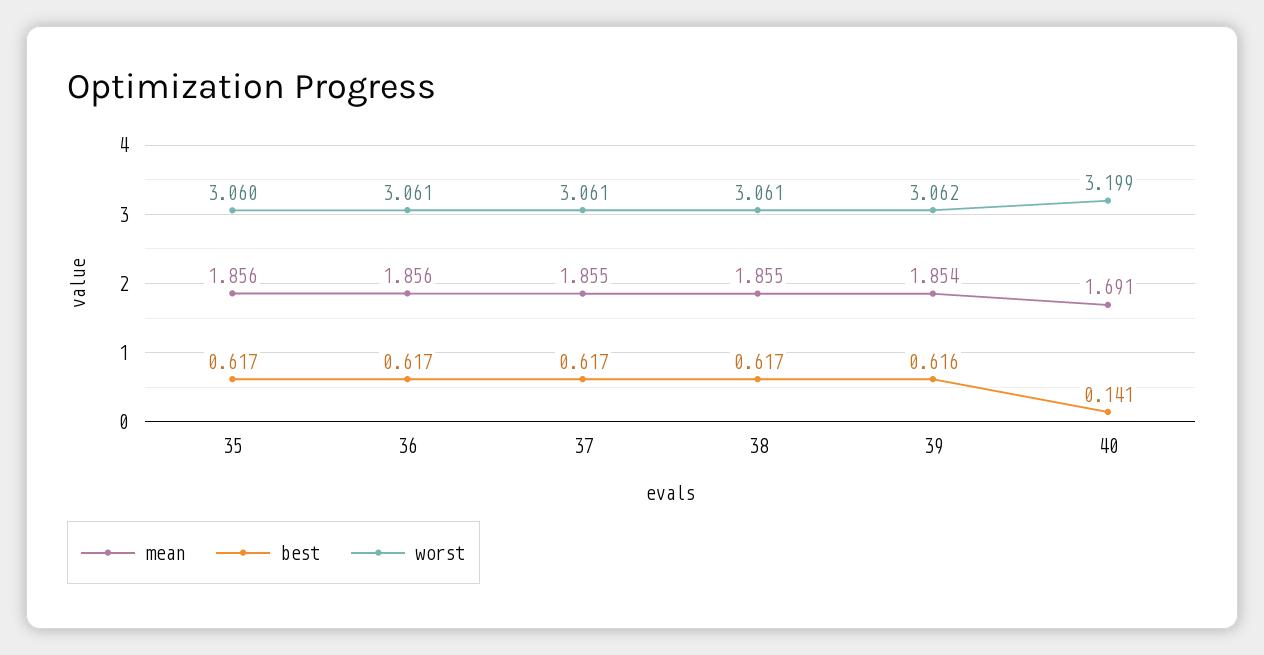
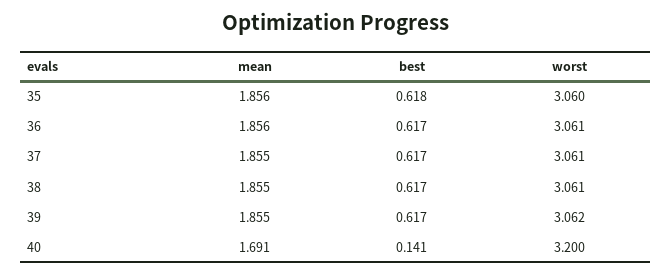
  {
    "mean": {
      "35": 1.856,
      "36": 1.856,
      "37": 1.855,
      "38": 1.855,
-     "39": 1.854,
+     "39": 1.855,
      "40": 1.691
    },
    "best": {
-     "35": 0.617,
+     "35": 0.618,
      "36": 0.617,
      "37": 0.617,
      "38": 0.617,
-     "39": 0.616,
+     "39": 0.617,
      "40": 0.141
    },
    "worst": {
      "35": 3.06,
      "36": 3.061,
      "37": 3.061,
      "38": 3.061,
      "39": 3.062,
-     "40": 3.199
+     "40": 3.2
    }
  }

